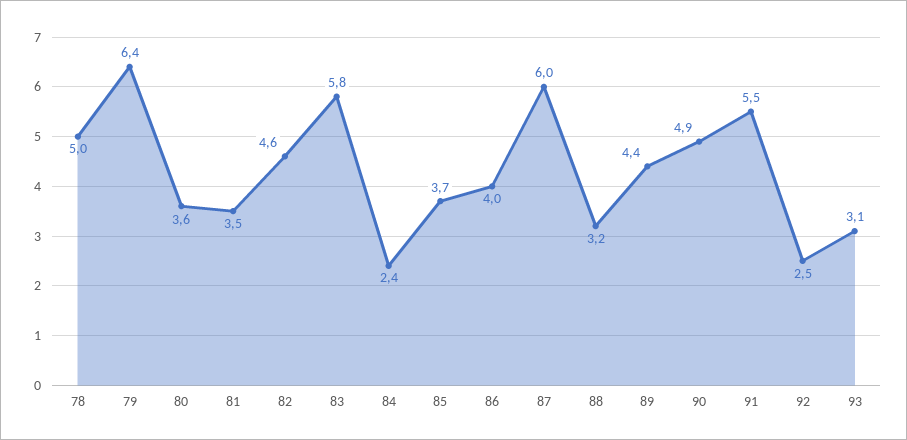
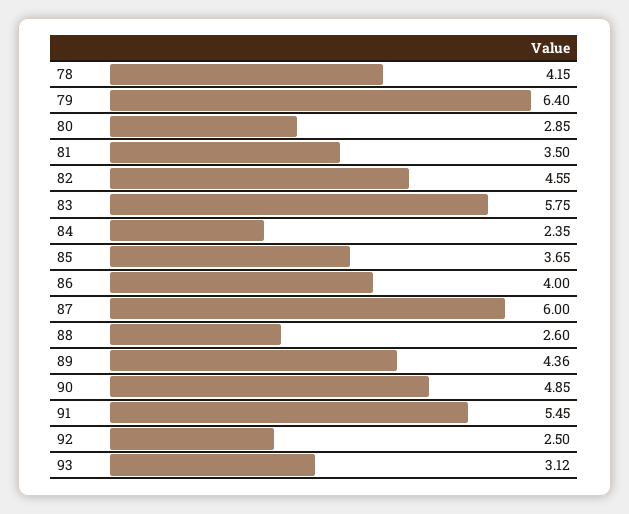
  {
-   "78": 5,
+   "78": 4.15,
    "79": 6.4,
-   "80": 3.6,
+   "80": 2.85,
    "81": 3.5,
    "82": 4.55,
    "83": 5.75,
    "84": 2.35,
    "85": 3.65,
    "86": 4,
    "87": 6,
-   "88": 3.2,
+   "88": 2.6,
    "89": 4.36,
    "90": 4.85,
    "91": 5.45,
    "92": 2.5,
    "93": 3.12
  }

